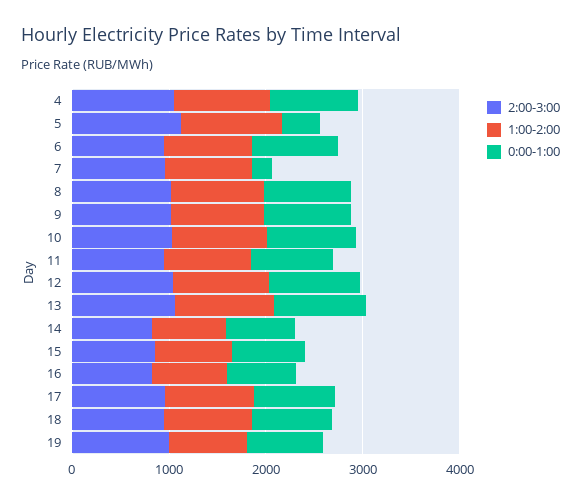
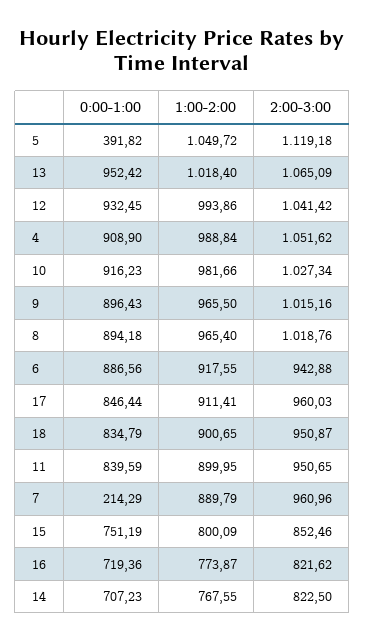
  {
    "2:00-3:00": {
      "4": 1051.62,
      "5": 1119.18,
      "6": 942.88,
      "7": 960.96,
      "8": 1018.76,
      "9": 1015.16,
      "10": 1027.34,
      "11": 950.65,
      "12": 1041.42,
      "13": 1065.09,
      "14": 822.5,
      "15": 852.46,
      "16": 821.62,
      "17": 960.03,
-     "18": 950.87,
+     "18": 950.87
-     "19": 1000
    },
    "1:00-2:00": {
      "4": 988.84,
      "5": 1049.72,
      "6": 917.55,
      "7": 889.79,
      "8": 965.4,
      "9": 965.5,
      "10": 981.66,
      "11": 899.95,
      "12": 993.86,
      "13": 1018.4,
      "14": 767.55,
      "15": 800.09,
      "16": 773.87,
      "17": 911.41,
-     "18": 900.65,
+     "18": 900.65
-     "19": 800
    },
    "0:00-1:00": {
      "4": 908.9,
      "5": 391.82,
      "6": 886.56,
      "7": 214.29,
      "8": 894.18,
      "9": 896.43,
      "10": 916.23,
      "11": 839.59,
      "12": 932.45,
      "13": 952.42,
      "14": 707.23,
      "15": 751.19,
      "16": 719.36,
      "17": 846.44,
-     "18": 834.79,
+     "18": 834.79
-     "19": 800
    }
  }

